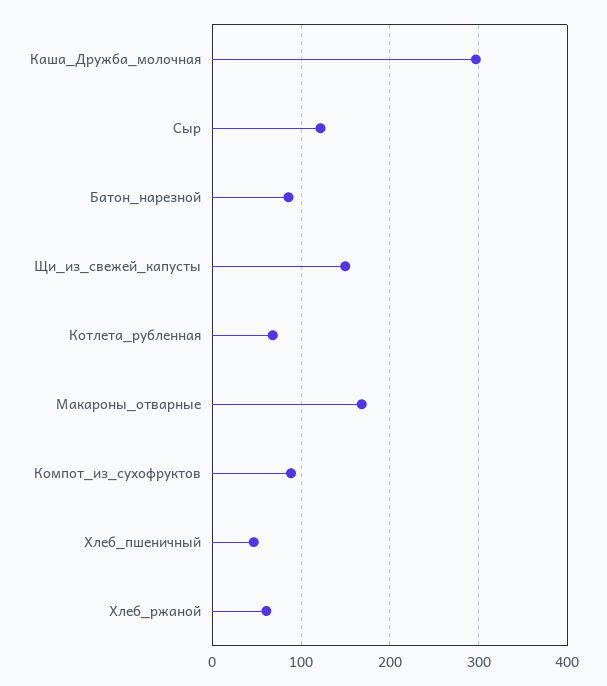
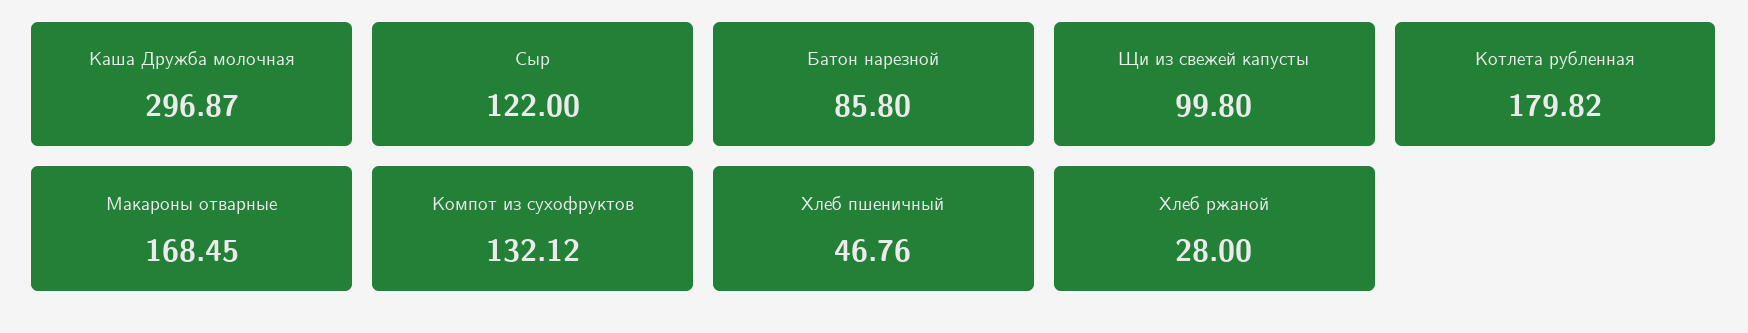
  {
    "Каша_Дружба_молочная": 296.87,
    "Сыр": 122,
    "Батон_нарезной": 85.8,
-   "Щи_из_свежей_капусты": 150,
+   "Щи_из_свежей_капусты": 99.8,
-   "Котлета_рубленная": 70,
+   "Котлета_рубленная": 179.82,
    "Макароны_отварные": 168.45,
-   "Компот_из_сухофруктов": 90,
+   "Компот_из_сухофруктов": 132.12,
    "Хлеб_пшеничный": 46.76,
-   "Хлеб_ржаной": 60
+   "Хлеб_ржаной": 28
  }

